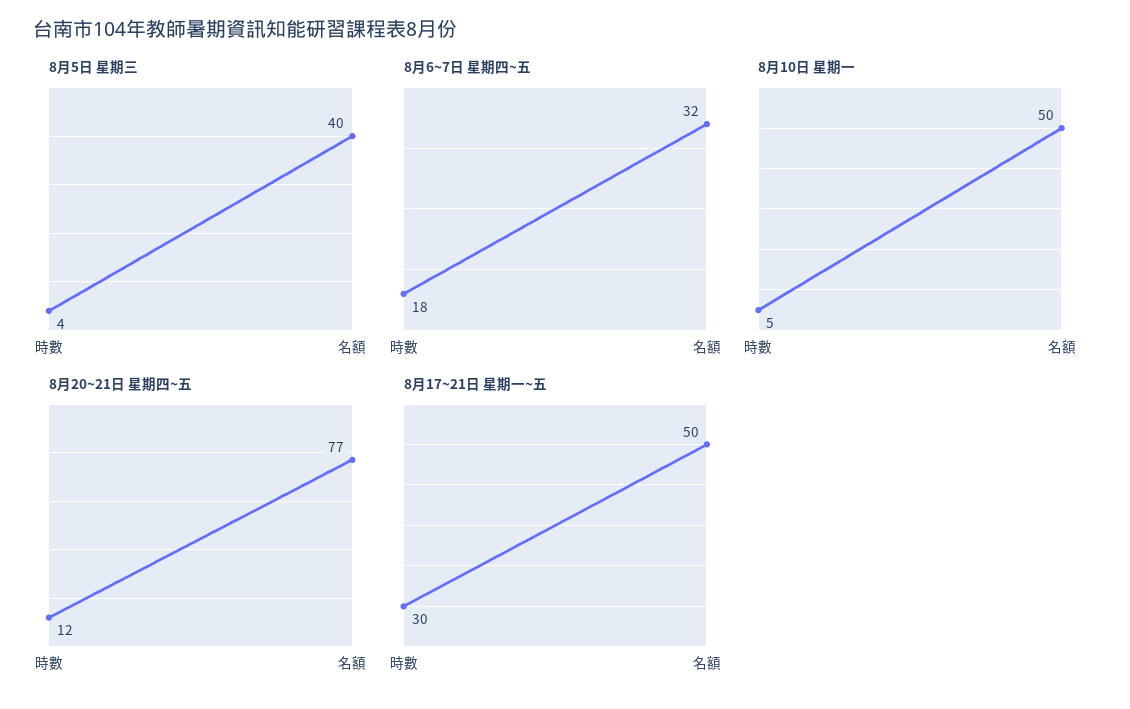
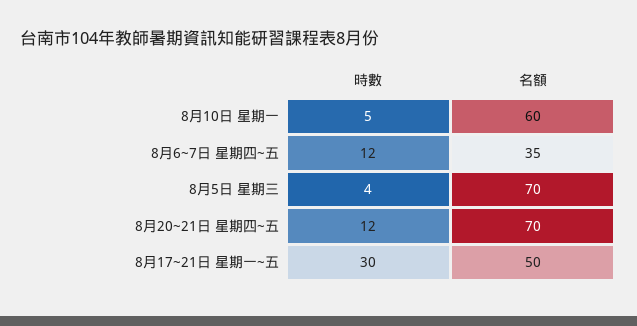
  {
    "8月5日 星期三": {
      "時數": 4,
-     "名額": 40
+     "名額": 70
    },
    "8月6~7日 星期四~五": {
-     "時數": 18,
+     "時數": 12,
-     "名額": 32
+     "名額": 35
    },
    "8月10日 星期一": {
      "時數": 5,
-     "名額": 50
+     "名額": 60
    },
    "8月20~21日 星期四~五": {
      "時數": 12,
-     "名額": 77
+     "名額": 70
    },
    "8月17~21日 星期一~五": {
      "時數": 30,
      "名額": 50
    }
  }

